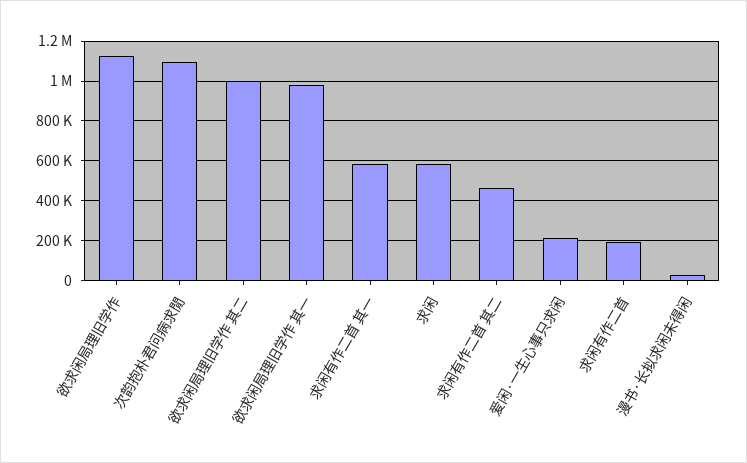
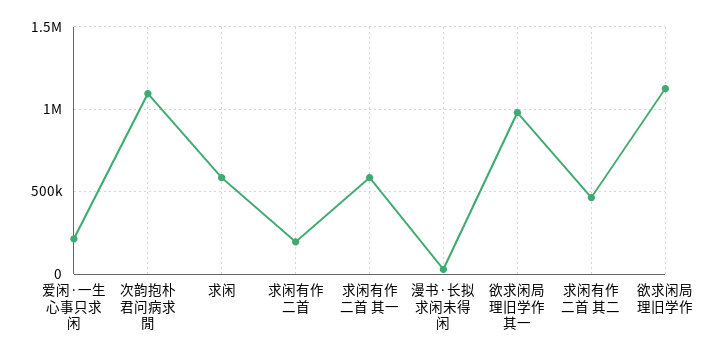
  {
    "欲求闲局理旧学作": 1150000,
    "次韵抱朴君问病求閒": 1100000,
-   "欲求闲局理旧学作 其二": 1000000,
    "欲求闲局理旧学作 其一": 1000000,
    "求闲有作二首 其一": 600000,
    "求闲": 600000,
    "求闲有作二首 其二": 450000,
    "爱闲·一生心事只求闲": 200000,
    "求闲有作二首": 200000,
    "漫书·长拟求闲未得闲": 50000
  }

